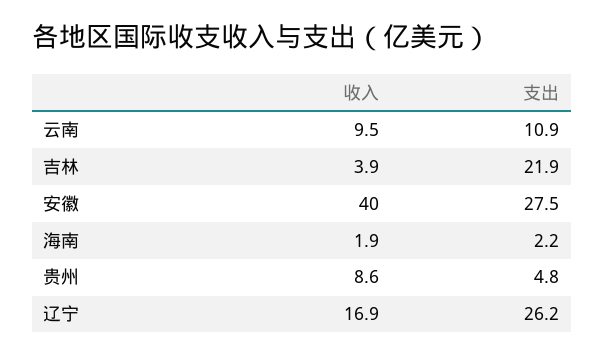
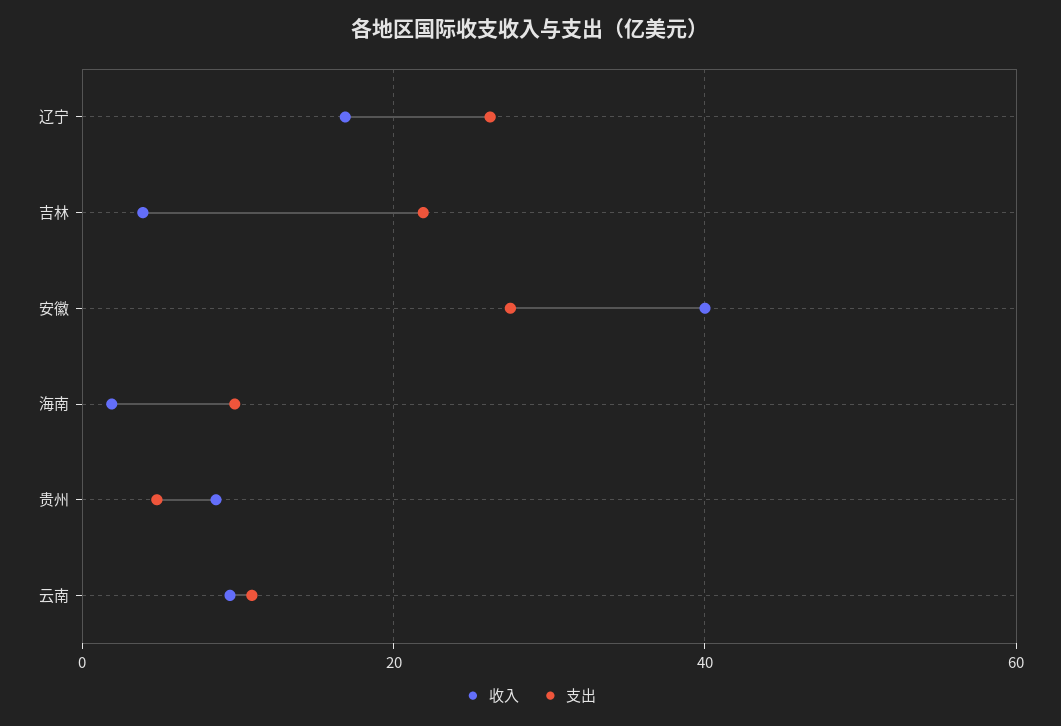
  {
    "收入": {
      "云南": 9.5,
      "吉林": 3.9,
      "安徽": 40,
      "海南": 1.9,
      "贵州": 8.6,
      "辽宁": 16.9
    },
    "支出": {
      "云南": 10.9,
      "吉林": 21.9,
      "安徽": 27.5,
-     "海南": 2.2,
+     "海南": 10,
      "贵州": 4.8,
      "辽宁": 26.2
    }
  }

